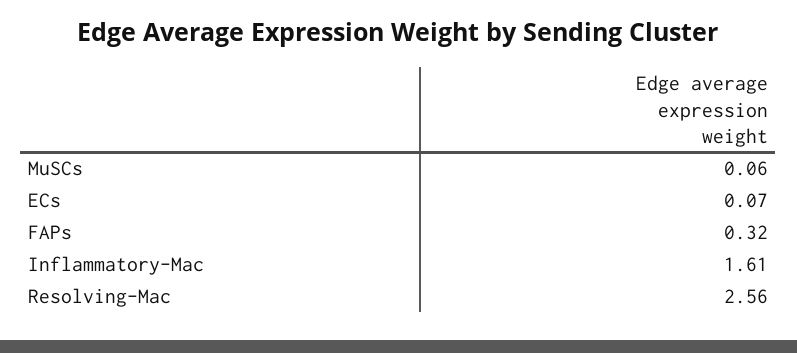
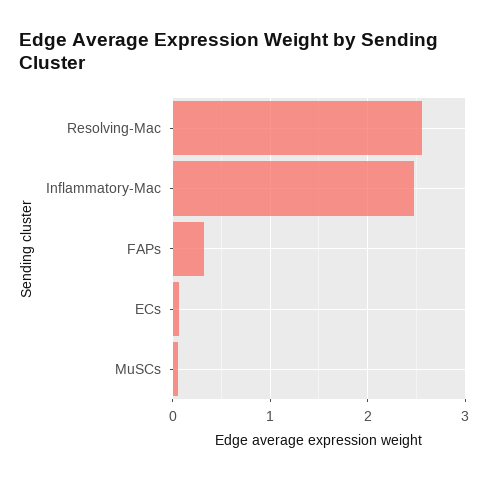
  {
    "MuSCs": 0.06,
    "ECs": 0.07,
    "FAPs": 0.32,
-   "Inflammatory-Mac": 1.61,
+   "Inflammatory-Mac": 2.5,
    "Resolving-Mac": 2.56
  }

